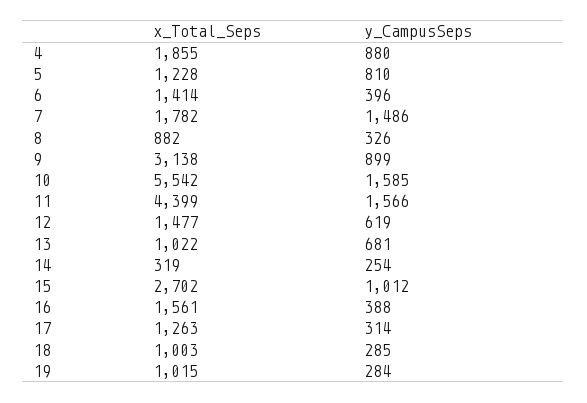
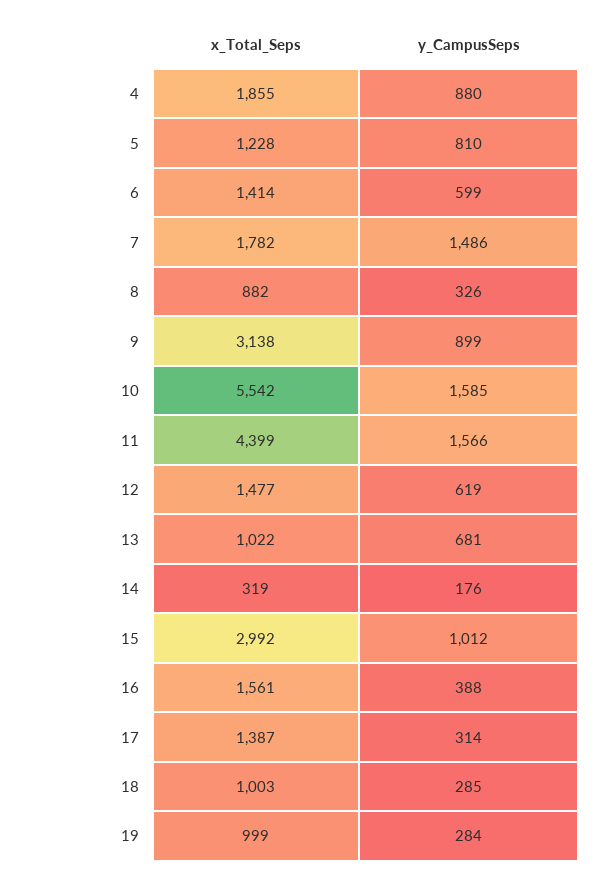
  {
    "x_Total_Seps": {
      "4": 1855,
      "5": 1228,
      "6": 1414,
      "7": 1782,
      "8": 882,
      "9": 3138,
      "10": 5542,
      "11": 4399,
      "12": 1477,
      "13": 1022,
      "14": 319,
-     "15": 2702,
+     "15": 2992,
      "16": 1561,
-     "17": 1263,
+     "17": 1387,
      "18": 1003,
-     "19": 1015
+     "19": 999
    },
    "y_CampusSeps": {
      "4": 880,
      "5": 810,
-     "6": 396,
+     "6": 599,
      "7": 1486,
      "8": 326,
      "9": 899,
      "10": 1585,
      "11": 1566,
      "12": 619,
      "13": 681,
-     "14": 254,
+     "14": 176,
      "15": 1012,
      "16": 388,
      "17": 314,
      "18": 285,
      "19": 284
    }
  }

